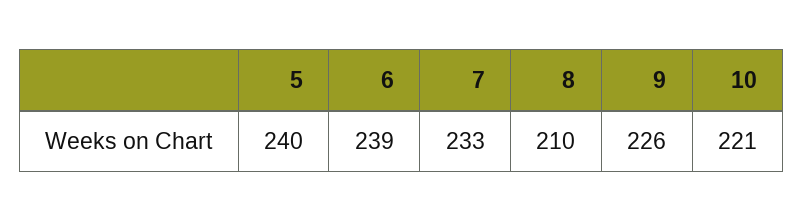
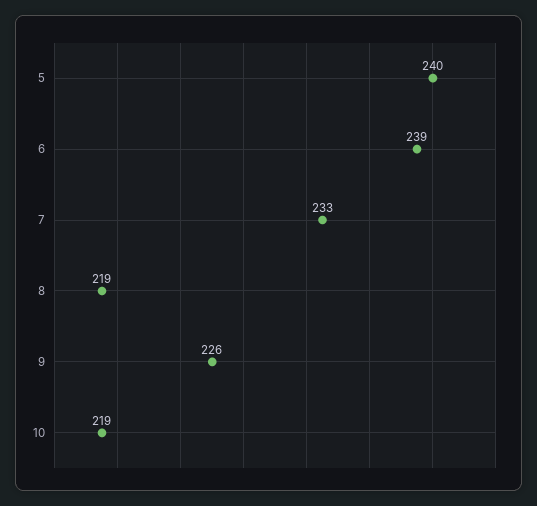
  {
    "5": 240,
    "6": 239,
    "7": 233,
-   "8": 210,
+   "8": 219,
    "9": 226,
-   "10": 221
+   "10": 219
  }

